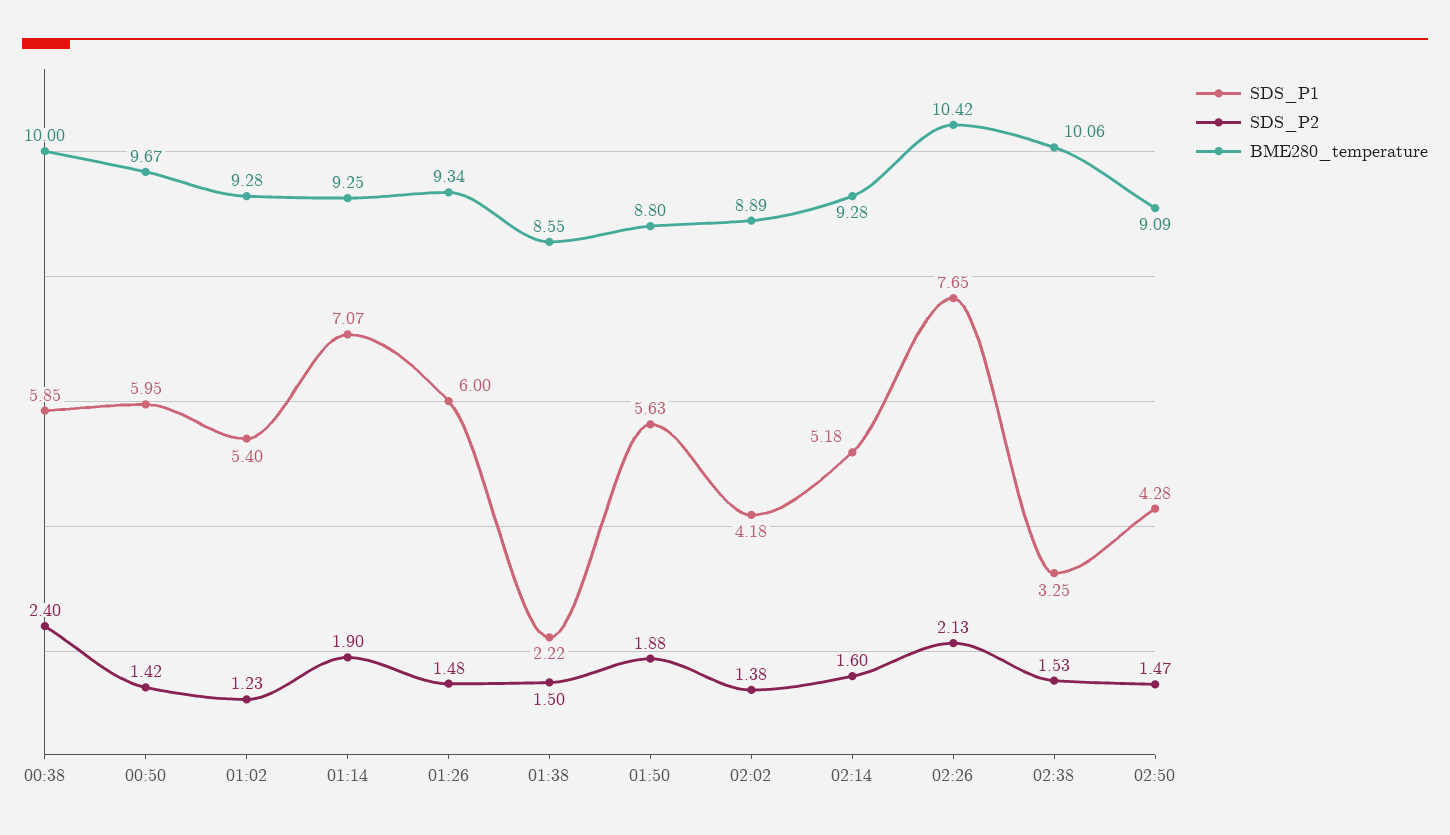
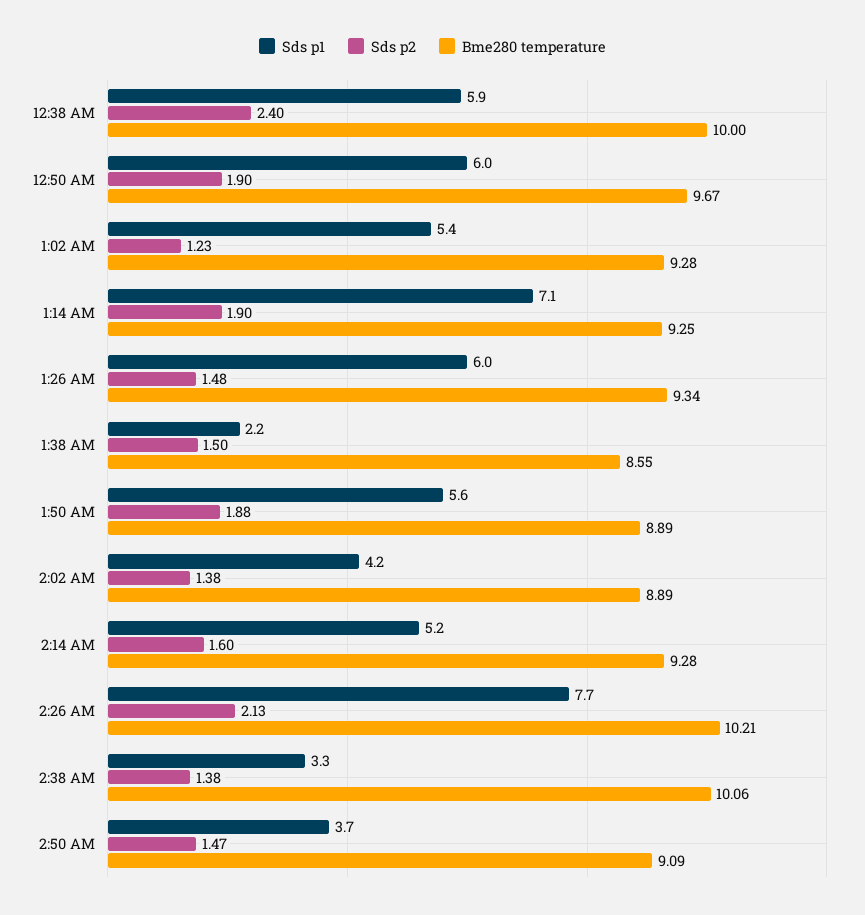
  {
    "SDS_P1": {
      "00:38": 5.85,
      "00:50": 5.95,
      "01:02": 5.4,
      "01:14": 7.07,
      "01:26": 6,
      "01:38": 2.22,
      "01:50": 5.63,
      "02:02": 4.18,
      "02:14": 5.18,
      "02:26": 7.65,
      "02:38": 3.25,
-     "02:50": 4.28
+     "02:50": 3.7
    },
    "SDS_P2": {
      "00:38": 2.4,
-     "00:50": 1.42,
+     "00:50": 1.9,
      "01:02": 1.23,
      "01:14": 1.9,
      "01:26": 1.48,
      "01:38": 1.5,
      "01:50": 1.88,
      "02:02": 1.38,
      "02:14": 1.6,
      "02:26": 2.13,
-     "02:38": 1.53,
+     "02:38": 1.38,
      "02:50": 1.47
    },
    "BME280_temperature": {
      "00:38": 10,
      "00:50": 9.67,
      "01:02": 9.28,
      "01:14": 9.25,
      "01:26": 9.34,
      "01:38": 8.55,
-     "01:50": 8.8,
+     "01:50": 8.89,
      "02:02": 8.89,
      "02:14": 9.28,
-     "02:26": 10.42,
+     "02:26": 10.21,
      "02:38": 10.06,
      "02:50": 9.09
    }
  }

